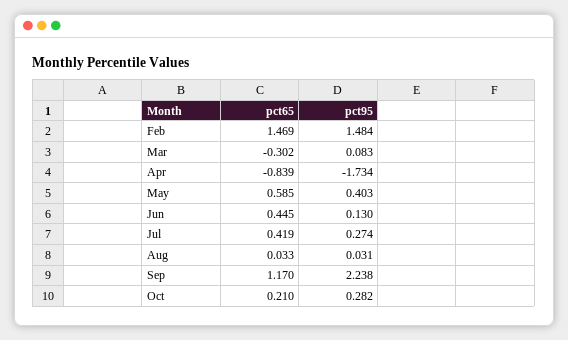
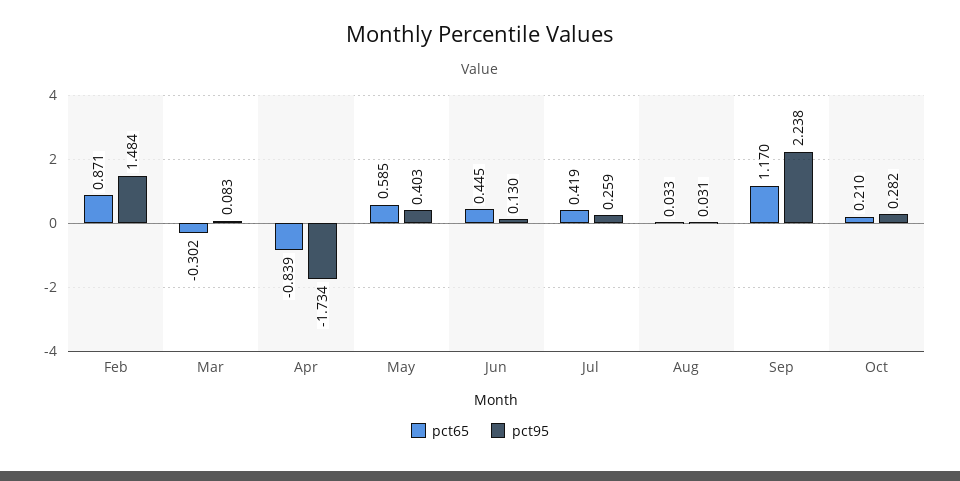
  {
    "pct65": {
-     "Feb": 1.469,
+     "Feb": 0.871,
      "Mar": -0.302,
      "Apr": -0.839,
      "May": 0.585,
      "Jun": 0.445,
      "Jul": 0.419,
      "Aug": 0.033,
      "Sep": 1.17,
      "Oct": 0.21
    },
    "pct95": {
      "Feb": 1.484,
      "Mar": 0.083,
      "Apr": -1.734,
      "May": 0.403,
      "Jun": 0.13,
-     "Jul": 0.274,
+     "Jul": 0.259,
      "Aug": 0.031,
      "Sep": 2.238,
      "Oct": 0.282
    }
  }

